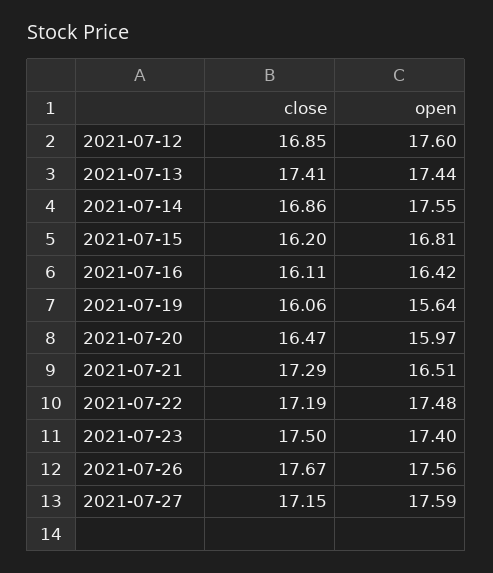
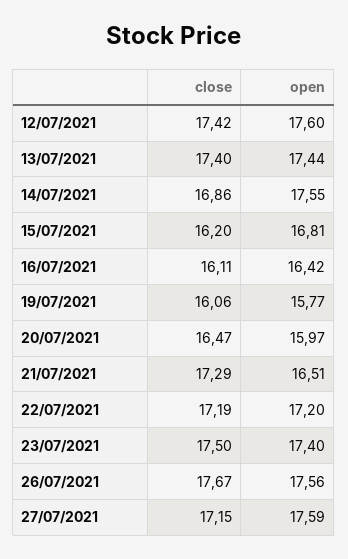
  {
    "close": {
-     "2021-07-12": 16.85,
+     "2021-07-12": 17.42,
-     "2021-07-13": 17.41,
+     "2021-07-13": 17.4,
      "2021-07-14": 16.86,
      "2021-07-15": 16.2,
      "2021-07-16": 16.11,
      "2021-07-19": 16.06,
      "2021-07-20": 16.47,
      "2021-07-21": 17.29,
      "2021-07-22": 17.19,
      "2021-07-23": 17.5,
      "2021-07-26": 17.67,
      "2021-07-27": 17.15
    },
    "open": {
      "2021-07-12": 17.6,
      "2021-07-13": 17.44,
      "2021-07-14": 17.55,
      "2021-07-15": 16.81,
      "2021-07-16": 16.42,
-     "2021-07-19": 15.64,
+     "2021-07-19": 15.77,
      "2021-07-20": 15.97,
      "2021-07-21": 16.51,
-     "2021-07-22": 17.48,
+     "2021-07-22": 17.2,
      "2021-07-23": 17.4,
      "2021-07-26": 17.56,
      "2021-07-27": 17.59
    }
  }

